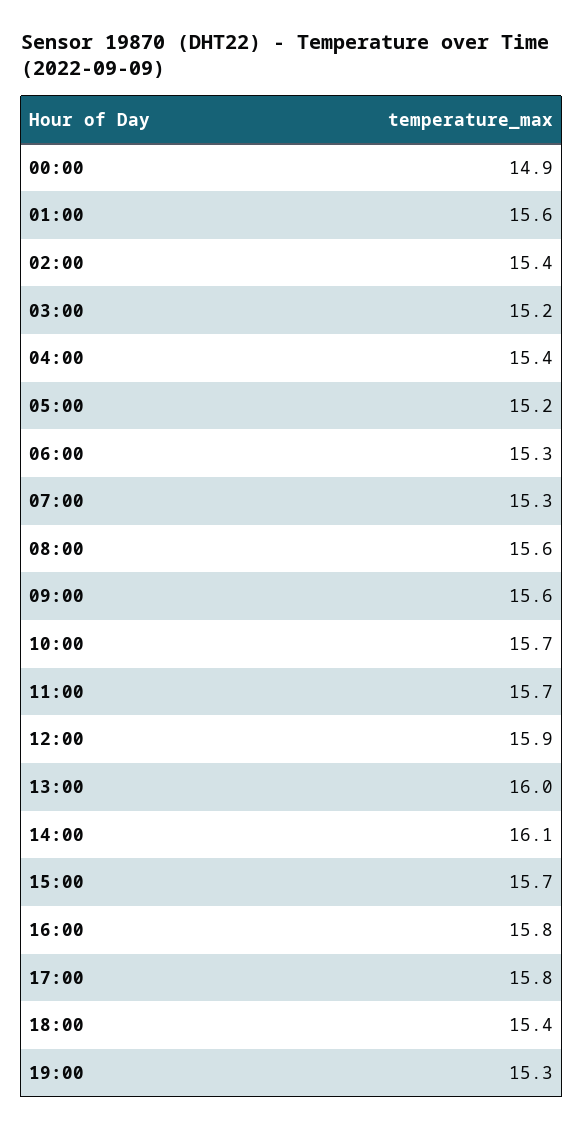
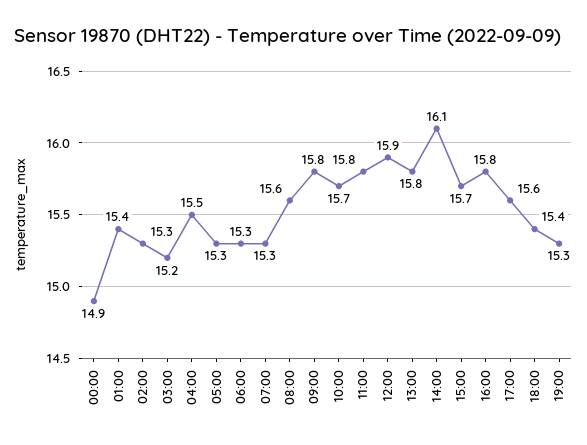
  {
    "00:00": 14.9,
-   "01:00": 15.6,
+   "01:00": 15.4,
-   "02:00": 15.4,
+   "02:00": 15.3,
    "03:00": 15.2,
-   "04:00": 15.4,
+   "04:00": 15.5,
-   "05:00": 15.2,
+   "05:00": 15.3,
    "06:00": 15.3,
    "07:00": 15.3,
    "08:00": 15.6,
-   "09:00": 15.6,
+   "09:00": 15.8,
    "10:00": 15.7,
-   "11:00": 15.7,
+   "11:00": 15.8,
    "12:00": 15.9,
-   "13:00": 16,
+   "13:00": 15.8,
    "14:00": 16.1,
    "15:00": 15.7,
    "16:00": 15.8,
-   "17:00": 15.8,
+   "17:00": 15.6,
    "18:00": 15.4,
    "19:00": 15.3
  }

